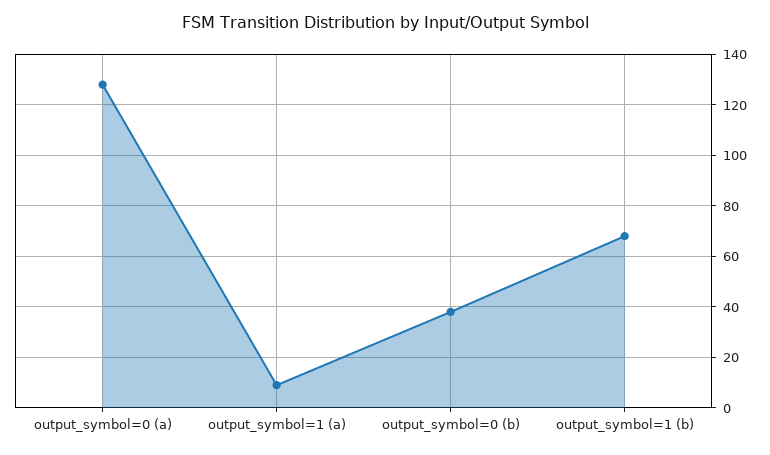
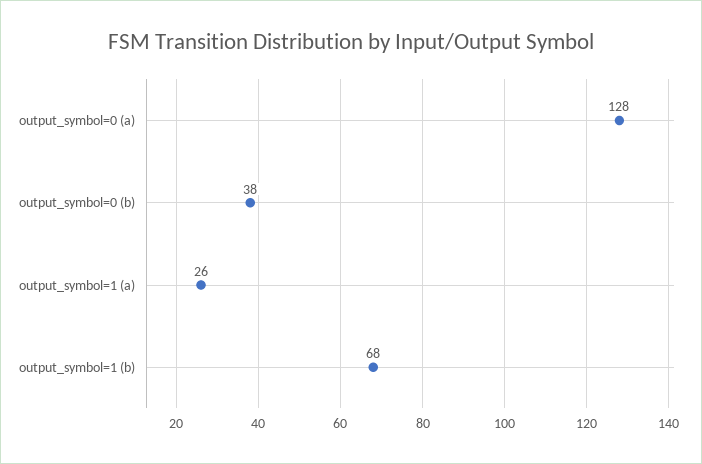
  {
    "output_symbol=0 (a)": 128,
-   "output_symbol=1 (a)": 10,
+   "output_symbol=1 (a)": 26,
    "output_symbol=0 (b)": 38,
    "output_symbol=1 (b)": 68
  }

